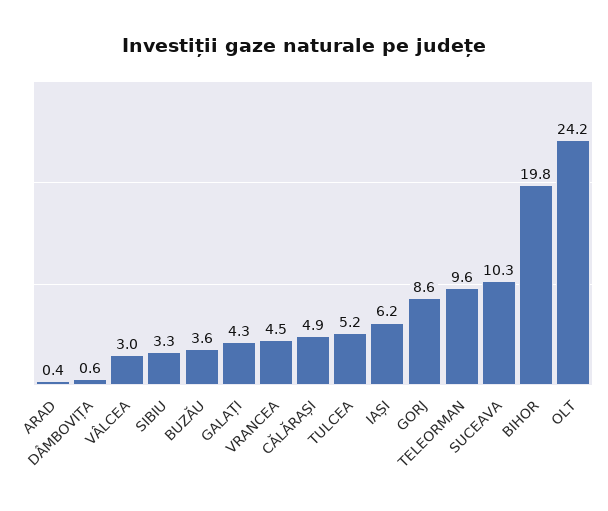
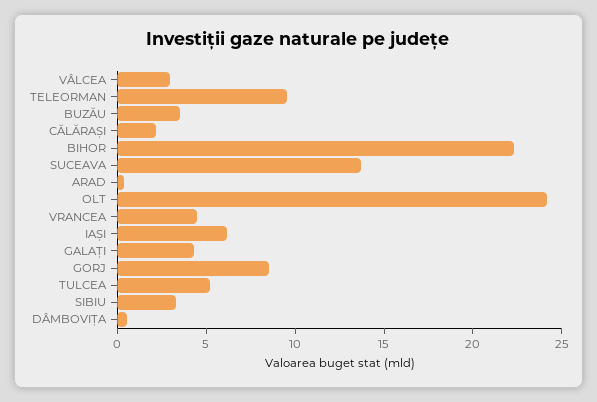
  {
    "ARAD": 0.4,
    "DÂMBOVIȚA": 0.6,
    "VÂLCEA": 3,
    "SIBIU": 3.3,
    "BUZĂU": 3.6,
    "GALAȚI": 4.3,
    "VRANCEA": 4.5,
-   "CĂLĂRAȘI": 4.9,
+   "CĂLĂRAȘI": 2,
    "TULCEA": 5.2,
    "IAȘI": 6.2,
    "GORJ": 8.6,
    "TELEORMAN": 9.6,
-   "SUCEAVA": 10.3,
+   "SUCEAVA": 14,
-   "BIHOR": 19.8,
+   "BIHOR": 22,
    "OLT": 24.2
  }

